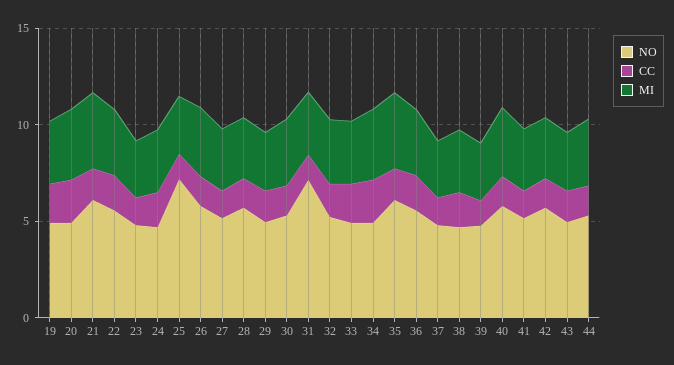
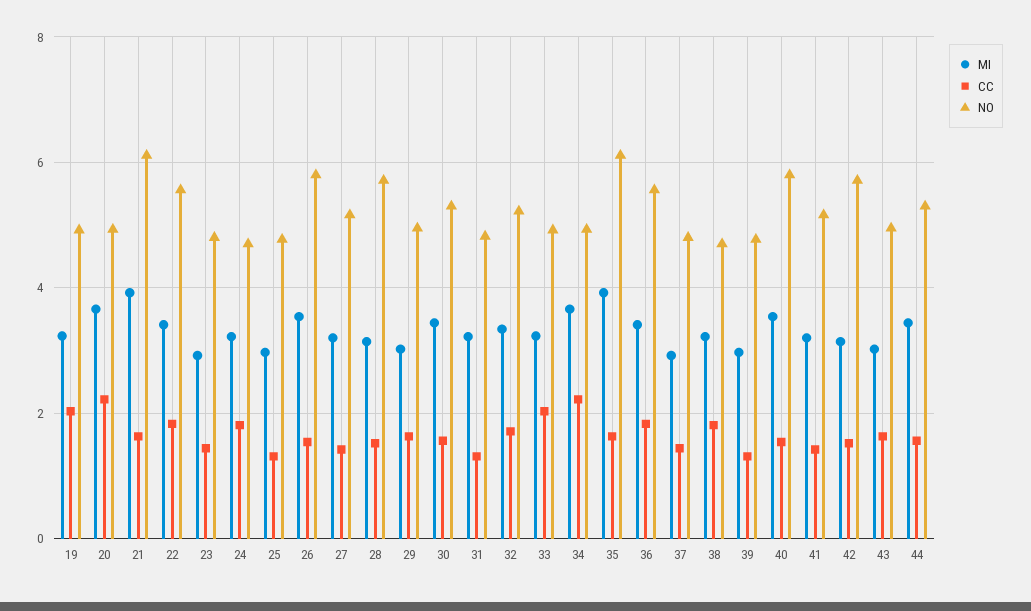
  {
    "NO": {
      "19": 5,
      "20": 5,
      "21": 6.2,
      "22": 5.6,
      "23": 4.8,
      "24": 4.8,
-     "25": 7,
+     "25": 4.8,
      "26": 5.8,
      "27": 5.2,
      "28": 5.8,
      "29": 5,
      "30": 5.4,
-     "31": 7,
+     "31": 4.8,
      "32": 5.2,
      "33": 5,
      "34": 5,
      "35": 6.2,
      "36": 5.6,
      "37": 4.8,
      "38": 4.8,
      "39": 4.8,
      "40": 5.8,
      "41": 5.2,
      "42": 5.8,
      "43": 5,
      "44": 5.4
    },
    "CC": {
      "19": 2,
      "20": 2.2,
      "21": 1.6,
      "22": 1.8,
      "23": 1.4,
      "24": 1.8,
      "25": 1.4,
      "26": 1.6,
      "27": 1.4,
      "28": 1.6,
      "29": 1.6,
      "30": 1.6,
      "31": 1.4,
      "32": 1.8,
      "33": 2,
      "34": 2.2,
      "35": 1.6,
      "36": 1.8,
      "37": 1.4,
      "38": 1.8,
      "39": 1.4,
      "40": 1.6,
      "41": 1.4,
      "42": 1.6,
      "43": 1.6,
      "44": 1.6
    },
    "MI": {
      "19": 3.2,
      "20": 3.6,
      "21": 4,
      "22": 3.4,
      "23": 3,
      "24": 3.2,
      "25": 3,
      "26": 3.6,
      "27": 3.2,
      "28": 3.2,
      "29": 3,
      "30": 3.4,
      "31": 3.2,
      "32": 3.4,
      "33": 3.2,
      "34": 3.6,
      "35": 4,
      "36": 3.4,
      "37": 3,
      "38": 3.2,
      "39": 3,
      "40": 3.6,
      "41": 3.2,
      "42": 3.2,
      "43": 3,
      "44": 3.4
    }
  }

